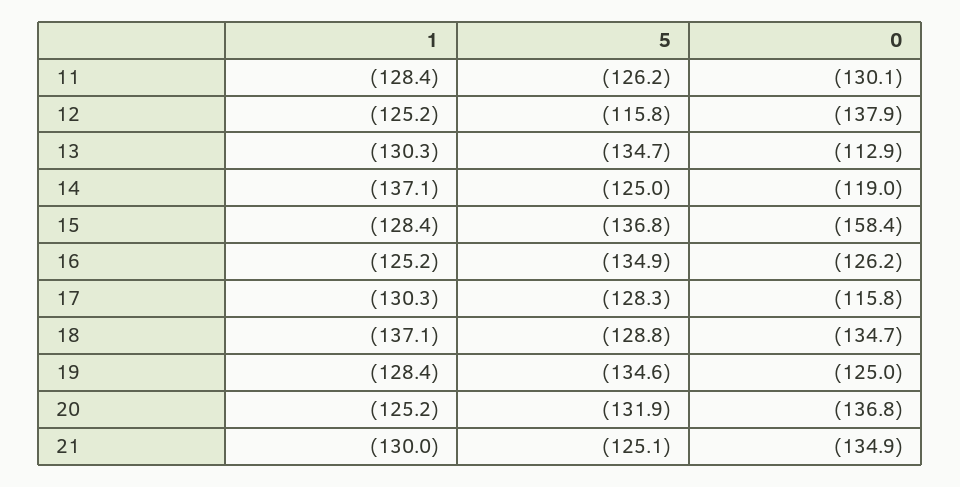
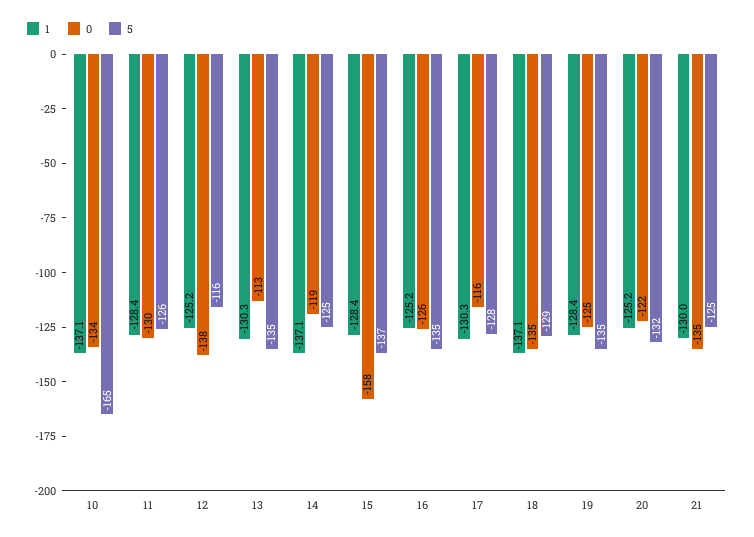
  {
    "1": {
      "11": -128.4,
      "12": -125.2,
      "13": -130.3,
      "14": -137.1,
      "15": -128.4,
      "16": -125.2,
      "17": -130.3,
      "18": -137.1,
      "19": -128.4,
      "20": -125.2,
-     "21": -130
+     "21": -130,
+     "10": -137.1
    },
    "5": {
      "11": -126.2,
      "12": -115.8,
      "13": -134.7,
      "14": -125,
      "15": -136.8,
      "16": -134.9,
      "17": -128.3,
      "18": -128.8,
      "19": -134.6,
      "20": -131.9,
-     "21": -125.1
+     "21": -125.1,
+     "10": -165
    },
    "0": {
      "11": -130.1,
      "12": -137.9,
      "13": -112.9,
      "14": -119,
      "15": -158.4,
      "16": -126.2,
      "17": -115.8,
      "18": -134.7,
      "19": -125,
-     "20": -136.8,
+     "20": -122,
-     "21": -134.9
+     "21": -134.9,
+     "10": -134
    }
  }

